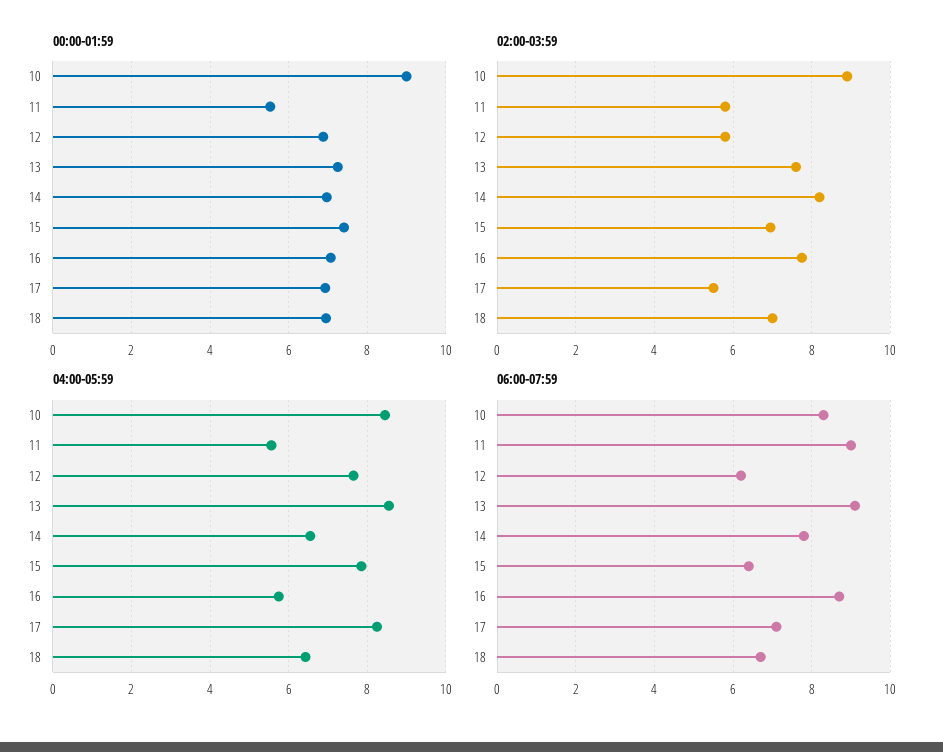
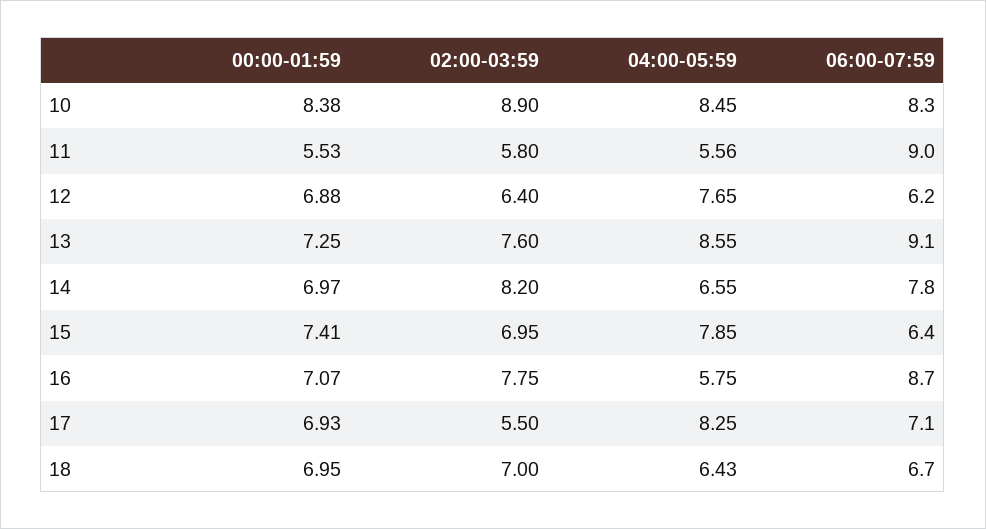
  {
    "00:00-01:59": {
-     "10": 9,
+     "10": 8.38,
      "11": 5.53,
      "12": 6.88,
      "13": 7.25,
      "14": 6.97,
      "15": 7.41,
      "16": 7.07,
      "17": 6.93,
      "18": 6.95
    },
    "02:00-03:59": {
      "10": 8.9,
      "11": 5.8,
-     "12": 5.8,
+     "12": 6.4,
      "13": 7.6,
      "14": 8.2,
      "15": 6.95,
      "16": 7.75,
      "17": 5.5,
      "18": 7
    },
    "04:00-05:59": {
      "10": 8.45,
      "11": 5.56,
      "12": 7.65,
      "13": 8.55,
      "14": 6.55,
      "15": 7.85,
      "16": 5.75,
      "17": 8.25,
      "18": 6.43
    },
    "06:00-07:59": {
      "10": 8.3,
      "11": 9,
      "12": 6.2,
      "13": 9.1,
      "14": 7.8,
      "15": 6.4,
      "16": 8.7,
      "17": 7.1,
      "18": 6.7
    }
  }

